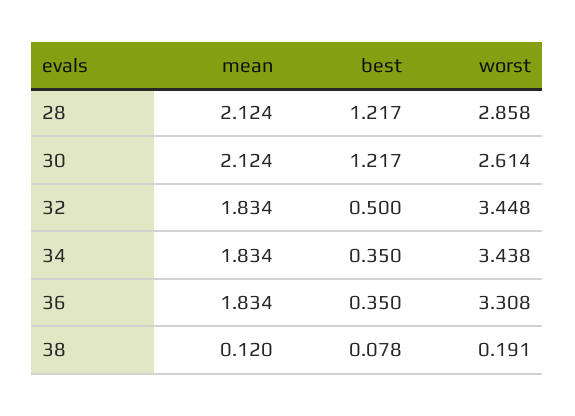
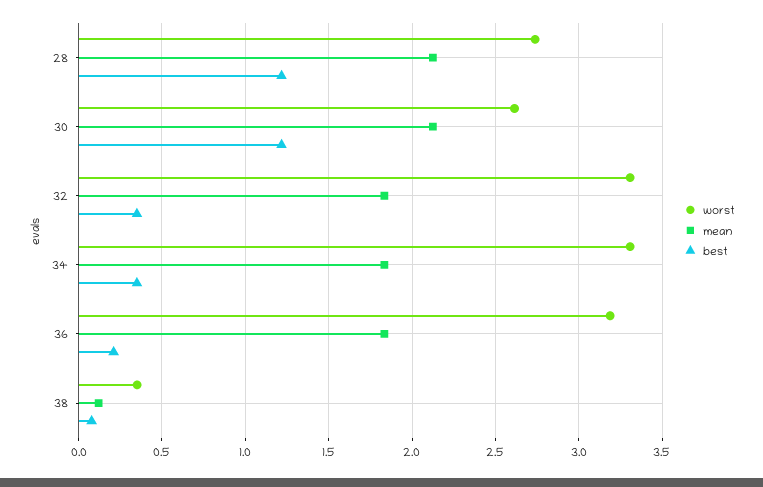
  {
    "mean": {
      "28": 2.124,
      "30": 2.124,
      "32": 1.834,
      "34": 1.834,
      "36": 1.834,
      "38": 0.12
    },
    "best": {
      "28": 1.217,
      "30": 1.217,
-     "32": 0.5,
+     "32": 0.35,
      "34": 0.35,
-     "36": 0.35,
+     "36": 0.2,
      "38": 0.078
    },
    "worst": {
-     "28": 2.858,
+     "28": 2.75,
      "30": 2.614,
-     "32": 3.448,
+     "32": 3.3,
-     "34": 3.438,
+     "34": 3.3,
-     "36": 3.308,
+     "36": 3.2,
-     "38": 0.191
+     "38": 0.35
    }
  }

